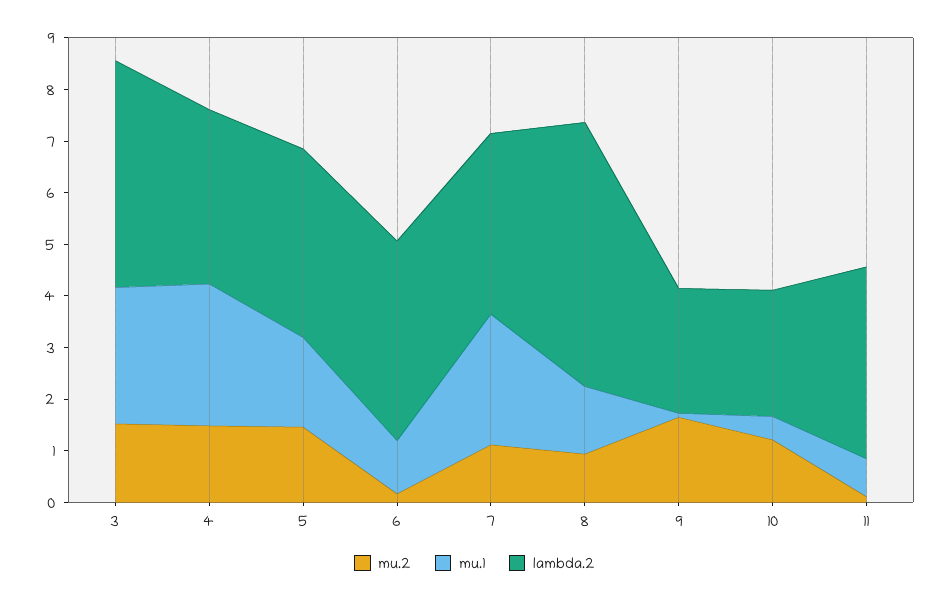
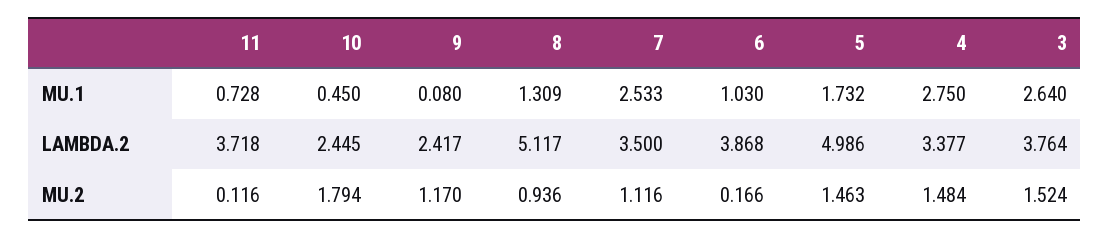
  {
    "mu.2": {
      "3": 1.524,
      "4": 1.484,
      "5": 1.463,
      "6": 0.166,
      "7": 1.116,
      "8": 0.936,
-     "9": 1.6,
+     "9": 1.17,
-     "10": 1.2,
+     "10": 1.794,
      "11": 0.116
    },
    "mu.1": {
      "3": 2.64,
      "4": 2.75,
      "5": 1.732,
      "6": 1.03,
      "7": 2.533,
      "8": 1.309,
      "9": 0.08,
      "10": 0.45,
      "11": 0.728
    },
    "lambda.2": {
-     "3": 4.4,
+     "3": 3.764,
      "4": 3.377,
-     "5": 3.6,
+     "5": 4.986,
      "6": 3.868,
      "7": 3.5,
      "8": 5.117,
      "9": 2.417,
      "10": 2.445,
      "11": 3.718
    }
  }

